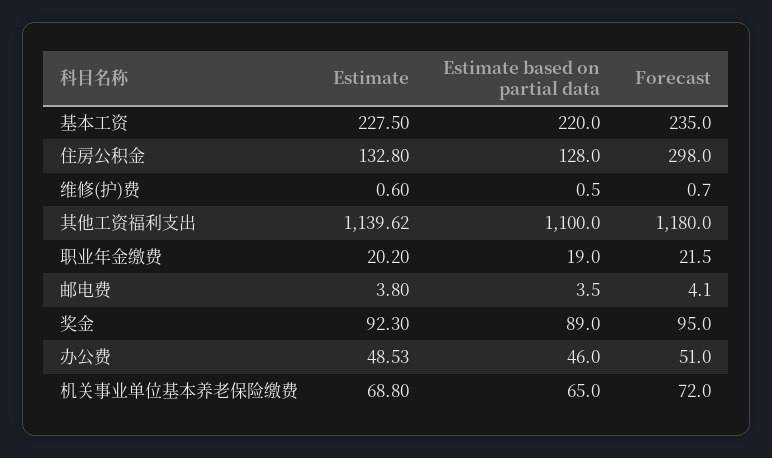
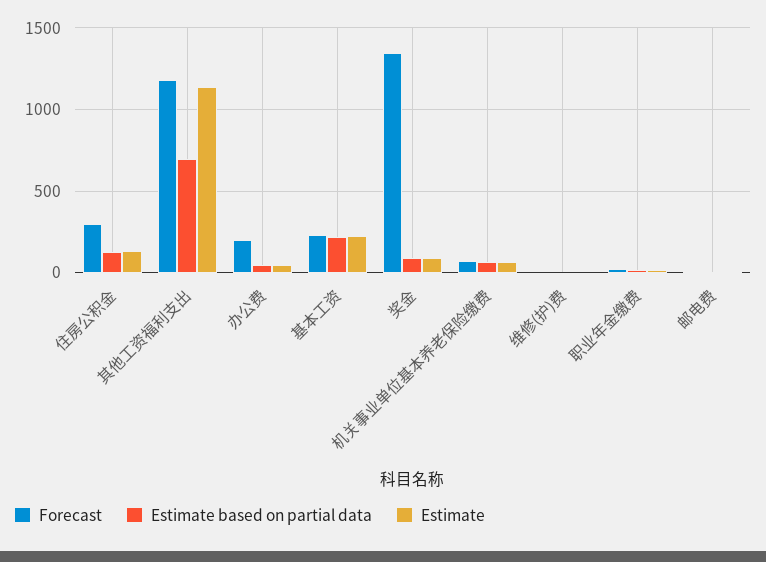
  {
    "Estimate": {
      "基本工资": 227.5,
      "住房公积金": 132.8,
      "维修(护)费": 0.6,
      "其他工资福利支出": 1139.62,
      "职业年金缴费": 20.2,
      "邮电费": 3.8,
      "奖金": 92.3,
      "办公费": 48.53,
      "机关事业单位基本养老保险缴费": 68.8
    },
    "Estimate based on partial data": {
      "基本工资": 220,
      "住房公积金": 128,
      "维修(护)费": 0.5,
-     "其他工资福利支出": 1100,
+     "其他工资福利支出": 700,
      "职业年金缴费": 19,
      "邮电费": 3.5,
      "奖金": 89,
      "办公费": 46,
      "机关事业单位基本养老保险缴费": 65
    },
    "Forecast": {
      "基本工资": 235,
      "住房公积金": 298,
      "维修(护)费": 0.7,
      "其他工资福利支出": 1180,
      "职业年金缴费": 21.5,
      "邮电费": 4.1,
-     "奖金": 95,
+     "奖金": 1350,
-     "办公费": 51,
+     "办公费": 200,
      "机关事业单位基本养老保险缴费": 72
    }
  }

